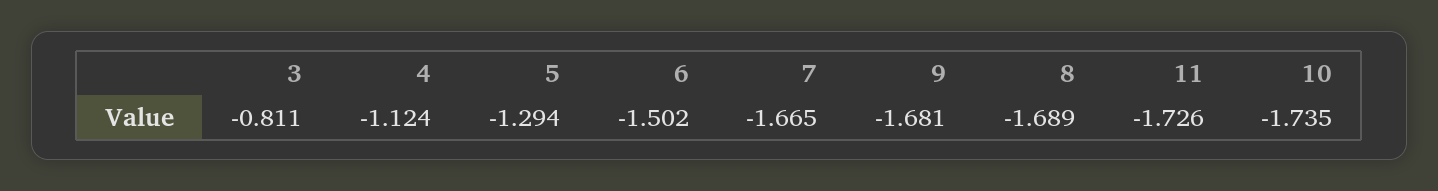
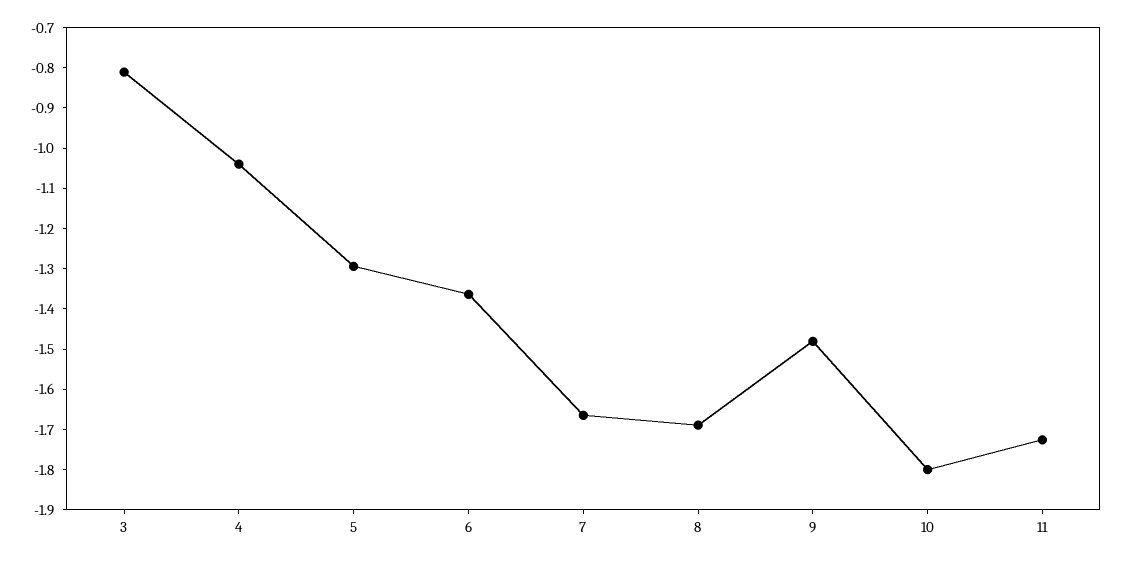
  {
    "3": -0.811,
-   "4": -1.124,
+   "4": -1.04,
    "5": -1.294,
-   "6": -1.502,
+   "6": -1.36,
    "7": -1.665,
-   "9": -1.681,
+   "9": -1.48,
    "8": -1.689,
    "11": -1.726,
-   "10": -1.735
+   "10": -1.8
  }

